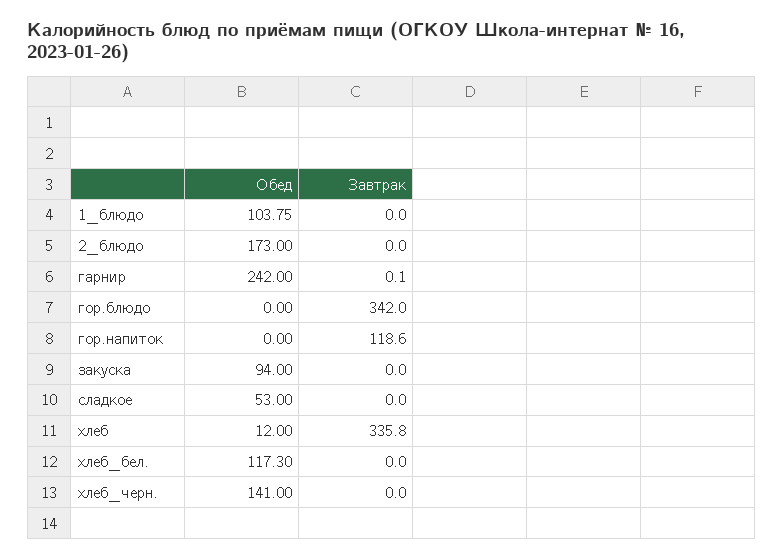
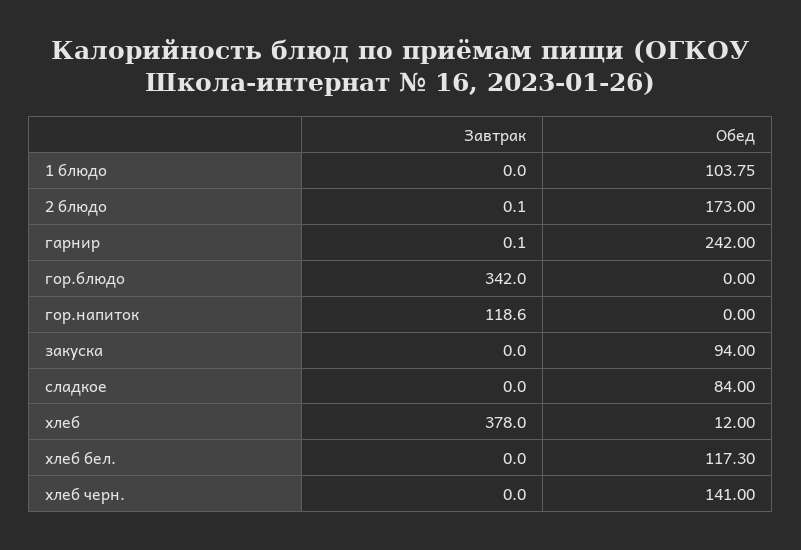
  {
    "Обед": {
      "1_блюдо": 103.75,
      "2_блюдо": 173,
      "гарнир": 242,
      "гор.блюдо": 0,
      "гор.напиток": 0,
      "закуска": 94,
-     "сладкое": 53,
+     "сладкое": 84,
      "хлеб": 12,
      "хлеб_бел.": 117.3,
      "хлеб_черн.": 141
    },
    "Завтрак": {
      "1_блюдо": 0,
-     "2_блюдо": 0,
+     "2_блюдо": 0.1,
      "гарнир": 0.1,
      "гор.блюдо": 342,
      "гор.напиток": 118.6,
      "закуска": 0,
      "сладкое": 0,
-     "хлеб": 335.8,
+     "хлеб": 378,
      "хлеб_бел.": 0,
      "хлеб_черн.": 0
    }
  }

